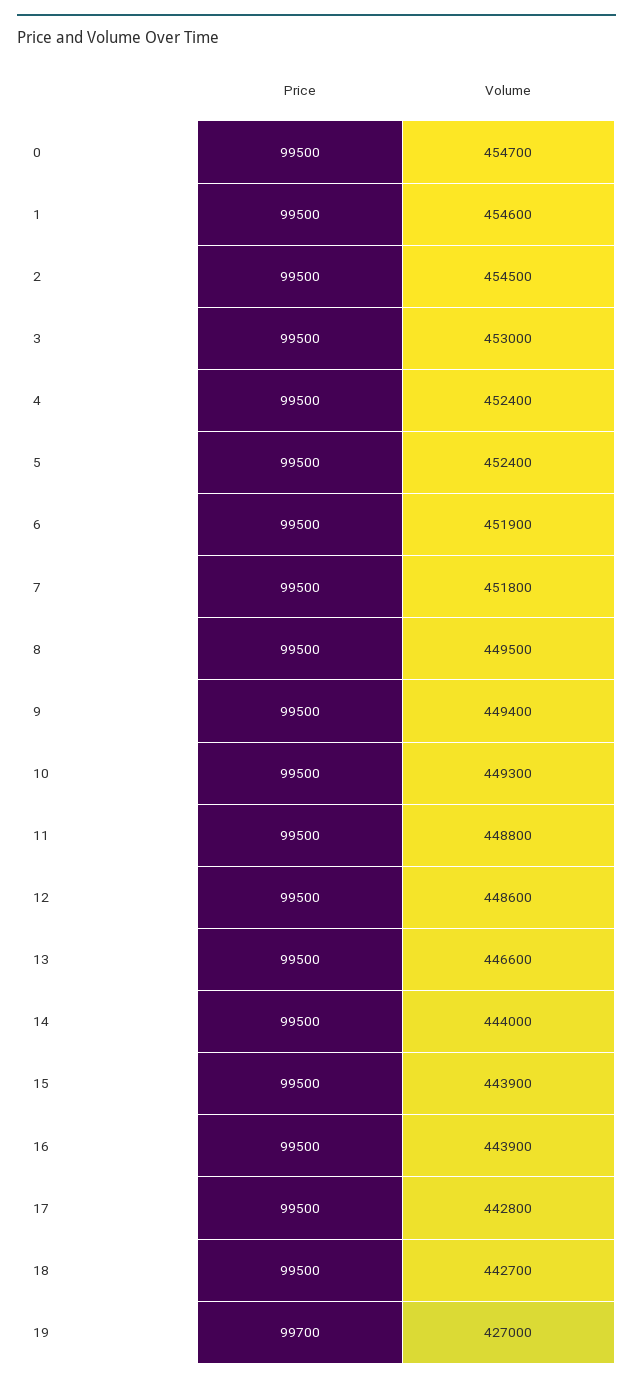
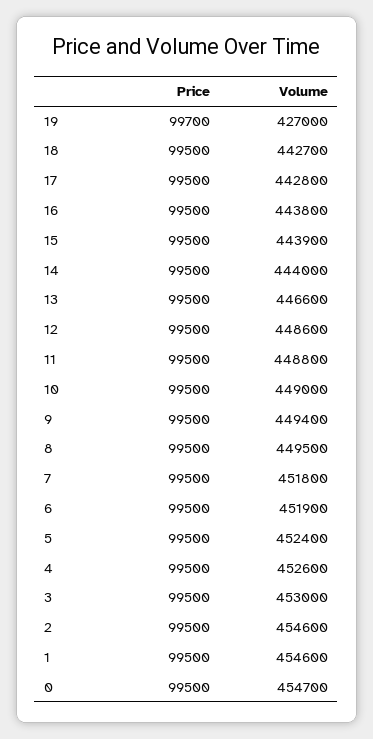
  {
    "Price": {
      "0": 99500,
      "1": 99500,
      "2": 99500,
      "3": 99500,
      "4": 99500,
      "5": 99500,
      "6": 99500,
      "7": 99500,
      "8": 99500,
      "9": 99500,
      "10": 99500,
      "11": 99500,
      "12": 99500,
      "13": 99500,
      "14": 99500,
      "15": 99500,
      "16": 99500,
      "17": 99500,
      "18": 99500,
      "19": 99700
    },
    "Volume": {
      "0": 454700,
      "1": 454600,
-     "2": 454500,
+     "2": 454600,
      "3": 453000,
-     "4": 452400,
+     "4": 452600,
      "5": 452400,
      "6": 451900,
      "7": 451800,
      "8": 449500,
      "9": 449400,
-     "10": 449300,
+     "10": 449000,
      "11": 448800,
      "12": 448600,
      "13": 446600,
      "14": 444000,
      "15": 443900,
-     "16": 443900,
+     "16": 443800,
      "17": 442800,
      "18": 442700,
      "19": 427000
    }
  }

